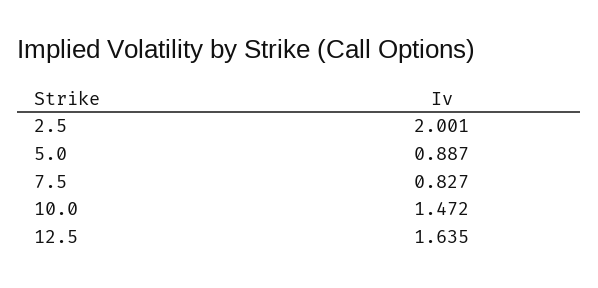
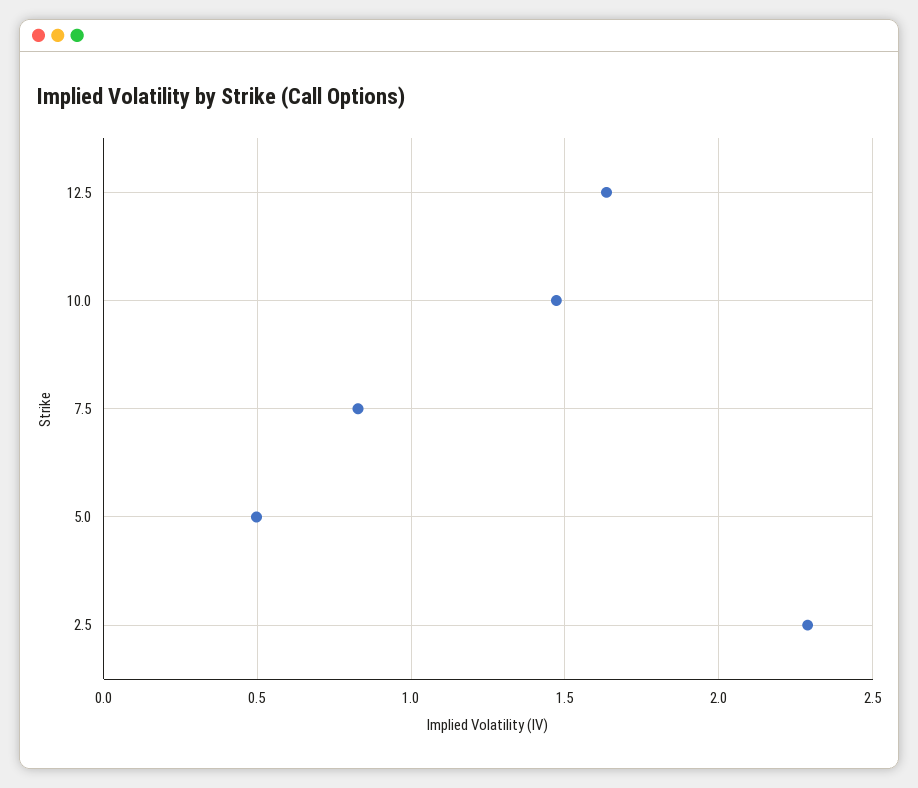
  {
-   "2.5": 2.001,
+   "2.5": 2.3,
-   "5.0": 0.887,
+   "5.0": 0.5,
    "7.5": 0.827,
    "10.0": 1.472,
    "12.5": 1.635
  }

